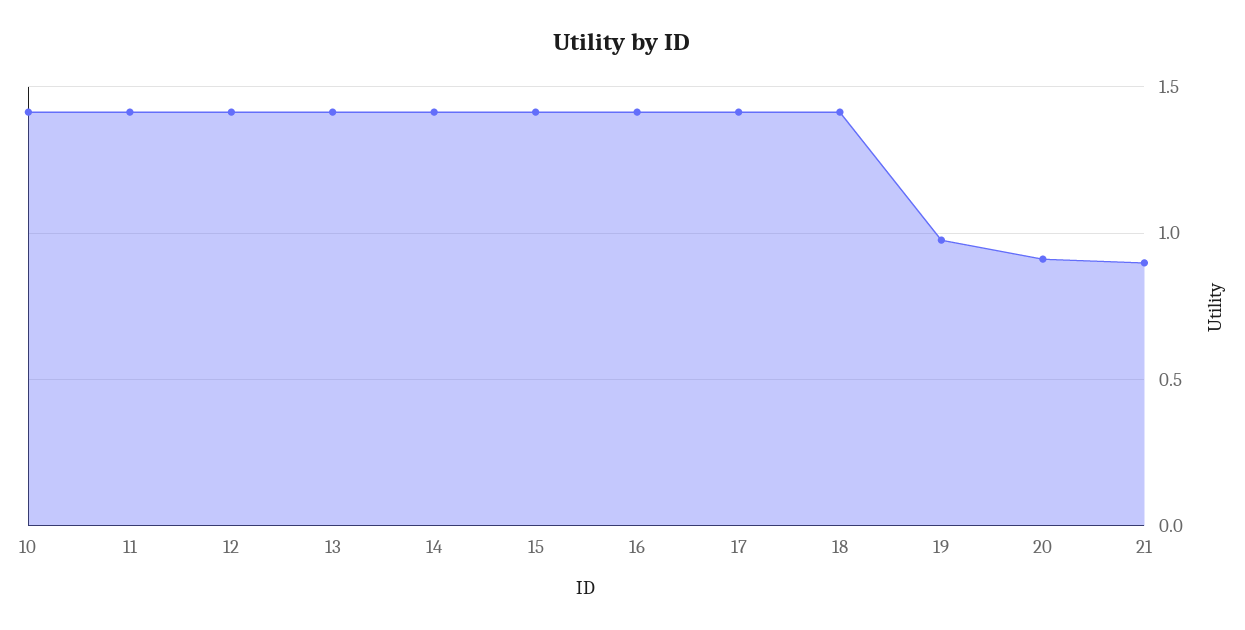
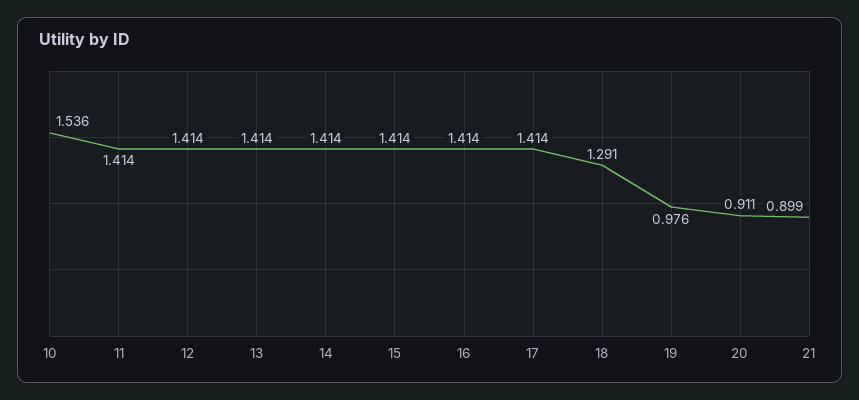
  {
-   "10": 1.4,
+   "10": 1.536,
    "11": 1.414,
    "12": 1.414,
    "13": 1.414,
    "14": 1.414,
    "15": 1.414,
    "16": 1.414,
    "17": 1.414,
-   "18": 1.4,
+   "18": 1.291,
    "19": 0.976,
    "20": 0.911,
    "21": 0.899
  }

